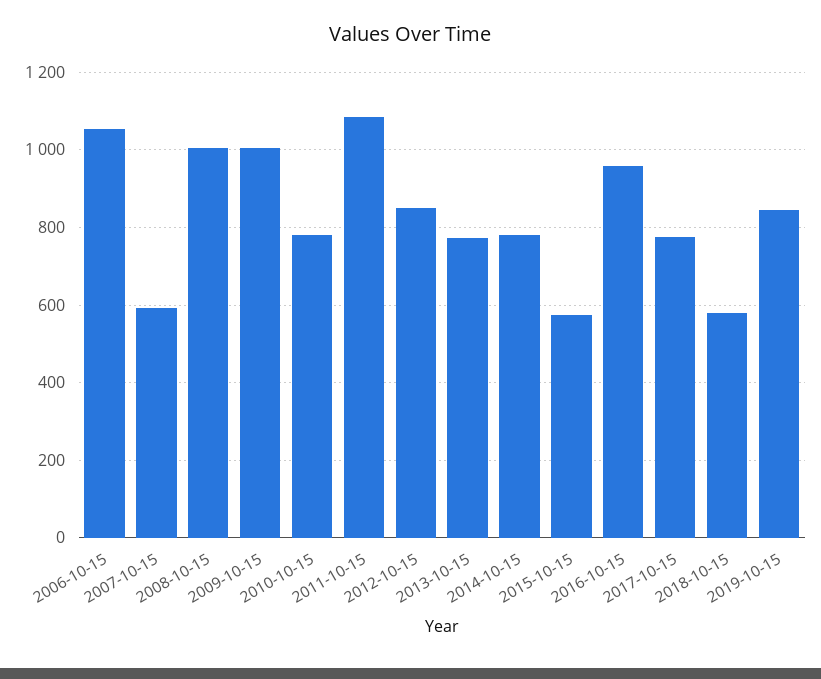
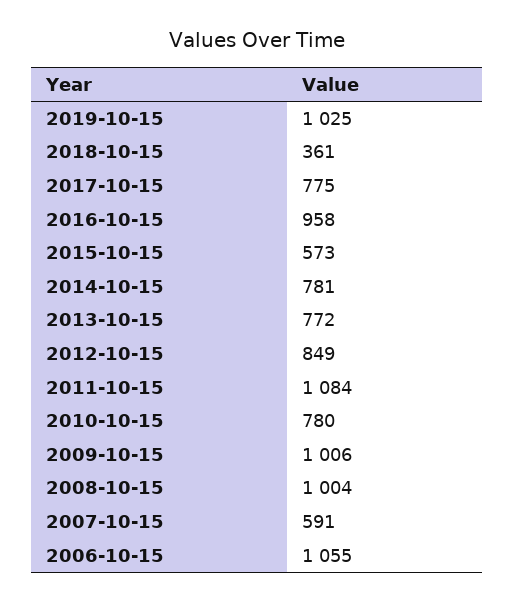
  {
    "2006-10-15": 1055,
    "2007-10-15": 591,
    "2008-10-15": 1004,
    "2009-10-15": 1006,
    "2010-10-15": 780,
    "2011-10-15": 1084,
    "2012-10-15": 849,
    "2013-10-15": 772,
    "2014-10-15": 781,
    "2015-10-15": 573,
    "2016-10-15": 958,
    "2017-10-15": 775,
-   "2018-10-15": 580,
+   "2018-10-15": 361,
-   "2019-10-15": 840
+   "2019-10-15": 1025
  }

